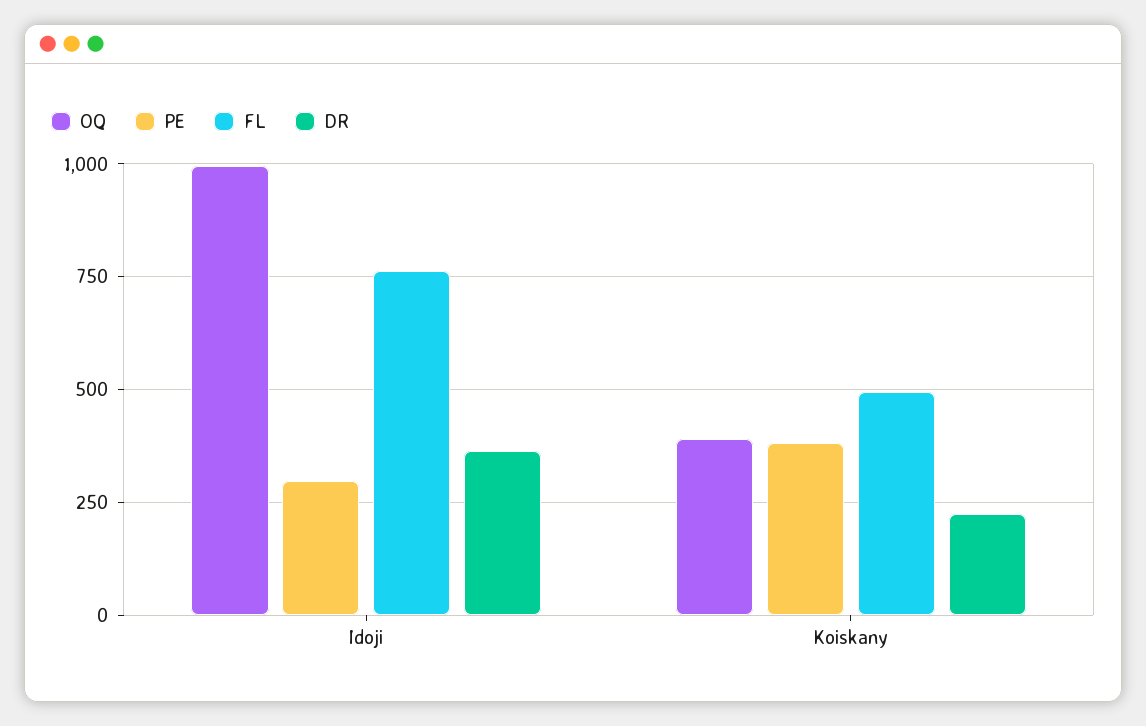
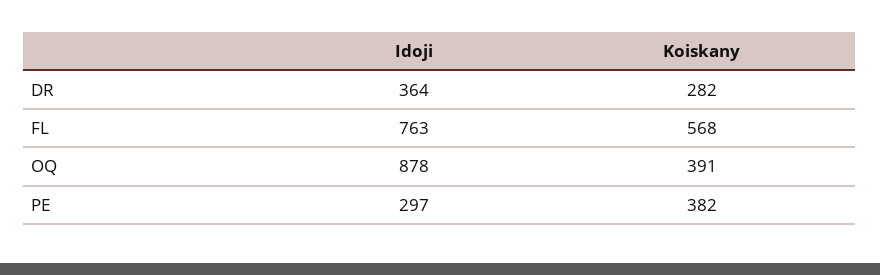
  {
    "OQ": {
-     "Idoji": 1000,
+     "Idoji": 878,
      "Koiskany": 391
    },
    "PE": {
      "Idoji": 297,
      "Koiskany": 382
    },
    "FL": {
      "Idoji": 763,
-     "Koiskany": 500
+     "Koiskany": 568
    },
    "DR": {
      "Idoji": 364,
-     "Koiskany": 225
+     "Koiskany": 282
    }
  }

